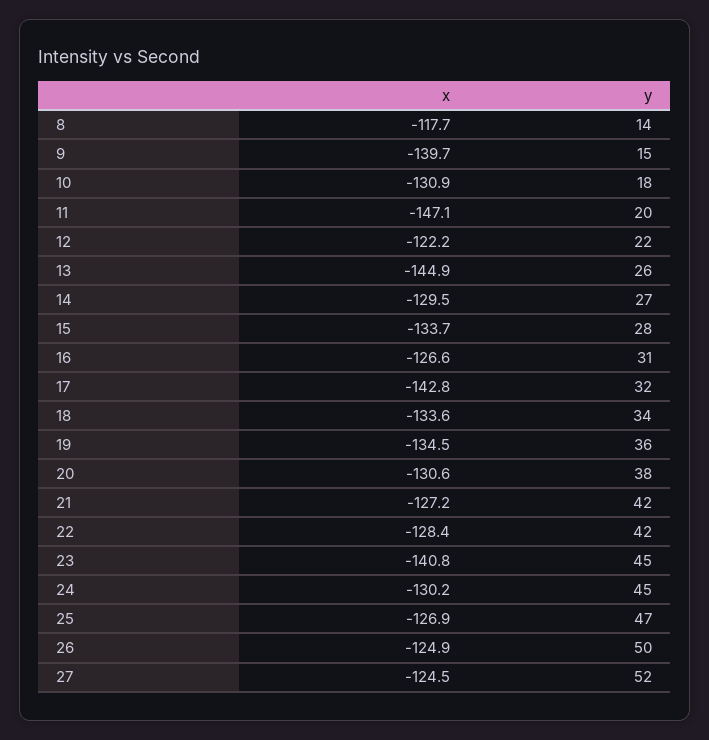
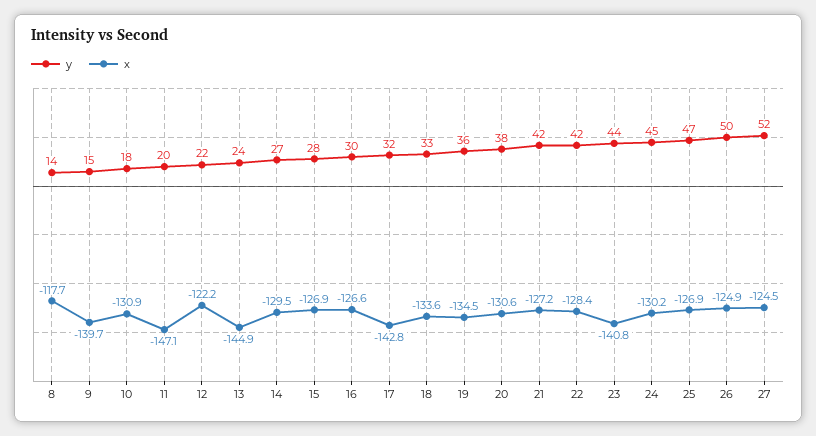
  {
    "x": {
      "8": -117.7,
      "9": -139.7,
      "10": -130.9,
      "11": -147.1,
      "12": -122.2,
      "13": -144.9,
      "14": -129.5,
-     "15": -133.7,
+     "15": -126.9,
      "16": -126.6,
      "17": -142.8,
      "18": -133.6,
      "19": -134.5,
      "20": -130.6,
      "21": -127.2,
      "22": -128.4,
      "23": -140.8,
      "24": -130.2,
      "25": -126.9,
      "26": -124.9,
      "27": -124.5
    },
    "y": {
      "8": 14,
      "9": 15,
      "10": 18,
      "11": 20,
      "12": 22,
-     "13": 26,
+     "13": 24,
      "14": 27,
      "15": 28,
-     "16": 31,
+     "16": 30,
      "17": 32,
-     "18": 34,
+     "18": 33,
      "19": 36,
      "20": 38,
      "21": 42,
      "22": 42,
-     "23": 45,
+     "23": 44,
      "24": 45,
      "25": 47,
      "26": 50,
      "27": 52
    }
  }

